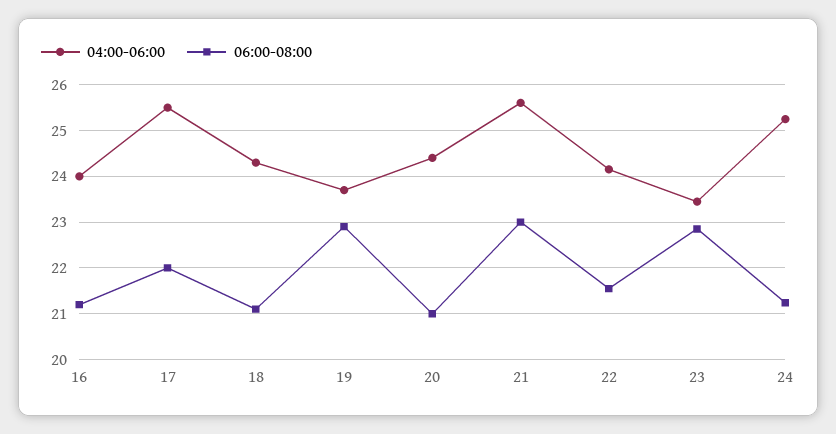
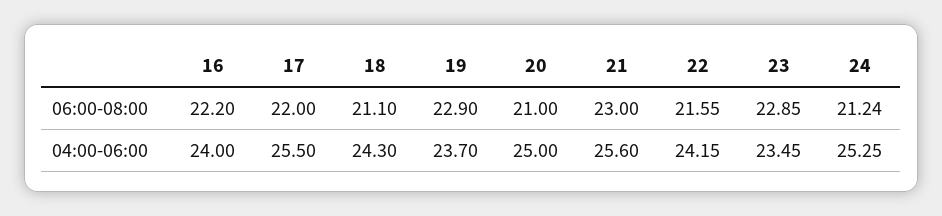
  {
    "04:00-06:00": {
      "16": 24,
      "17": 25.5,
      "18": 24.3,
      "19": 23.7,
-     "20": 24.4,
+     "20": 25,
      "21": 25.6,
      "22": 24.15,
      "23": 23.45,
      "24": 25.25
    },
    "06:00-08:00": {
-     "16": 21.2,
+     "16": 22.2,
      "17": 22,
      "18": 21.1,
      "19": 22.9,
      "20": 21,
      "21": 23,
      "22": 21.55,
      "23": 22.85,
      "24": 21.24
    }
  }

